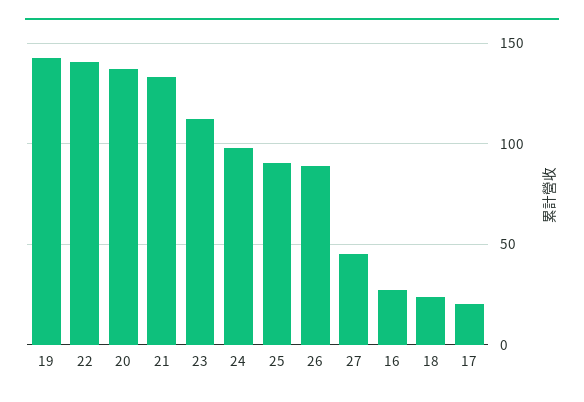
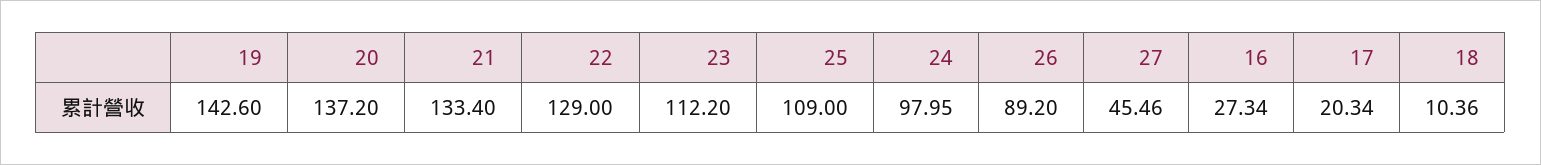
  {
    "19": 142.6,
-   "22": 140,
+   "22": 129,
    "20": 137.2,
    "21": 133.4,
    "23": 112.2,
    "24": 97.95,
-   "25": 90,
+   "25": 109,
    "26": 89.2,
    "27": 45.46,
    "16": 27.34,
-   "18": 25,
+   "18": 10.36,
    "17": 20.34
  }

